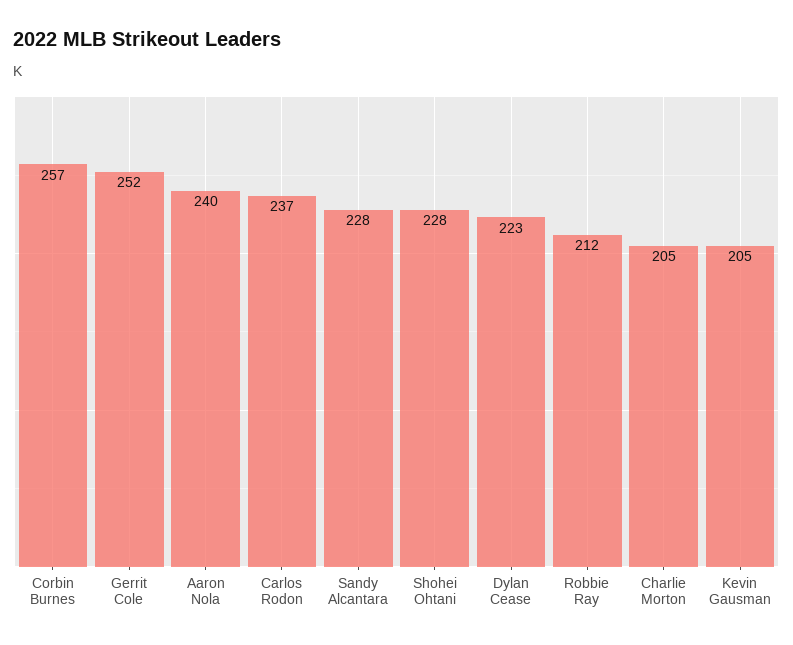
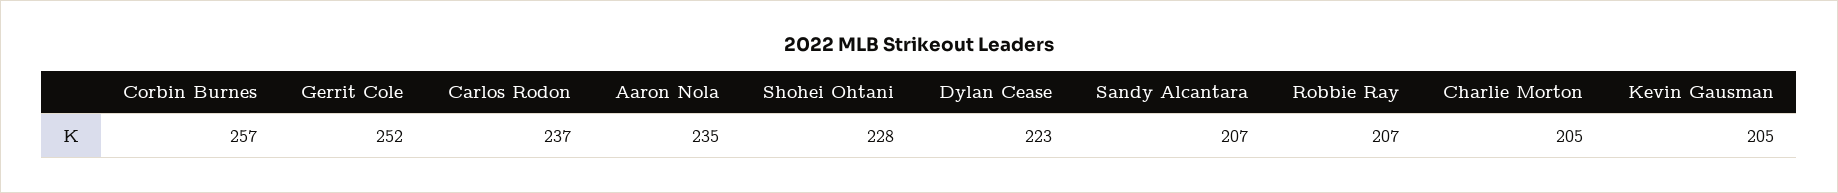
  {
    "Corbin Burnes": 257,
    "Gerrit Cole": 252,
-   "Aaron Nola": 240,
+   "Aaron Nola": 235,
    "Carlos Rodon": 237,
-   "Sandy Alcantara": 228,
+   "Sandy Alcantara": 207,
    "Shohei Ohtani": 228,
    "Dylan Cease": 223,
-   "Robbie Ray": 212,
+   "Robbie Ray": 207,
    "Charlie Morton": 205,
    "Kevin Gausman": 205
  }

